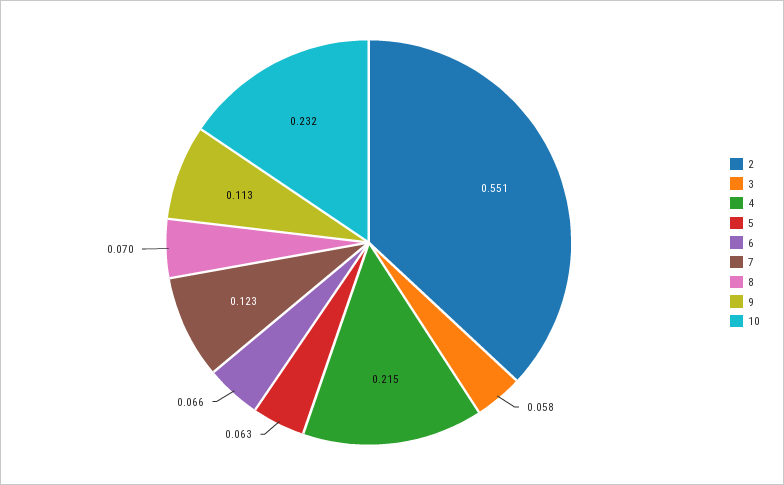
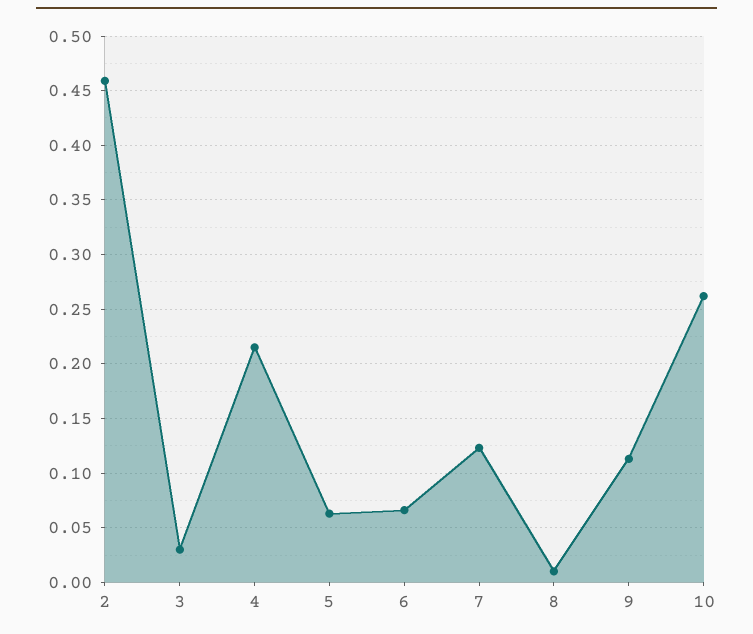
  {
-   "2": 0.551,
+   "2": 0.46,
-   "3": 0.058,
+   "3": 0.03,
    "4": 0.215,
    "5": 0.063,
    "6": 0.066,
    "7": 0.123,
-   "8": 0.07,
+   "8": 0.01,
    "9": 0.113,
-   "10": 0.232
+   "10": 0.26
  }

